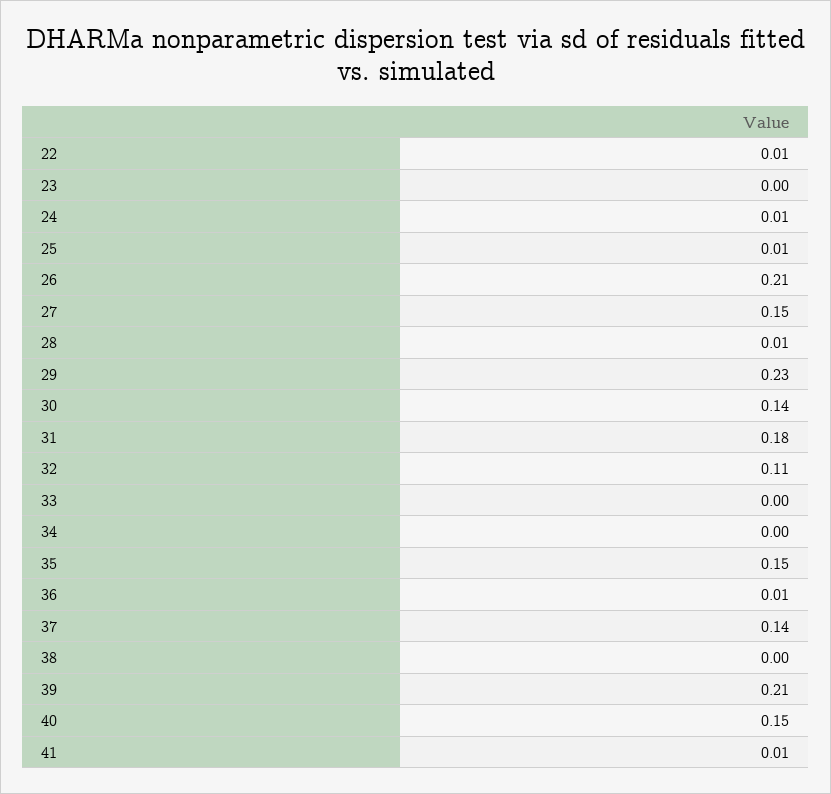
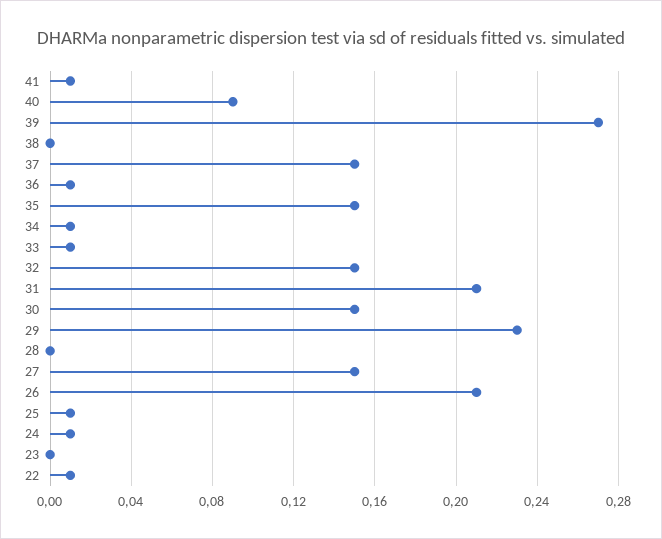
  {
    "22": 0.01,
    "23": 0,
    "24": 0.01,
    "25": 0.01,
    "26": 0.21,
    "27": 0.15,
-   "28": 0.01,
+   "28": 0,
    "29": 0.23,
-   "30": 0.14,
+   "30": 0.15,
-   "31": 0.18,
+   "31": 0.21,
-   "32": 0.11,
+   "32": 0.15,
-   "33": 0,
+   "33": 0.01,
-   "34": 0,
+   "34": 0.01,
    "35": 0.15,
    "36": 0.01,
-   "37": 0.14,
+   "37": 0.15,
    "38": 0,
-   "39": 0.21,
+   "39": 0.27,
-   "40": 0.15,
+   "40": 0.09,
    "41": 0.01
  }

